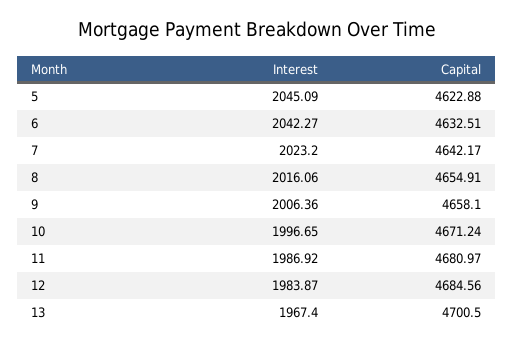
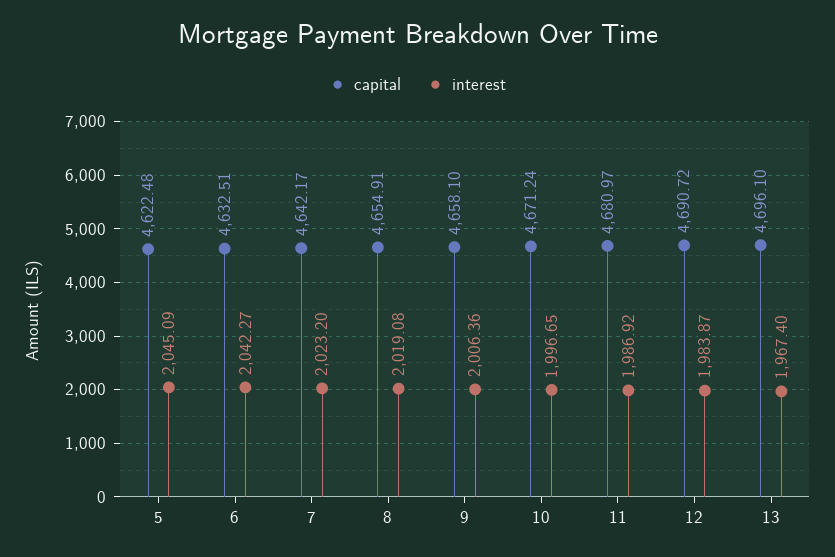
  {
    "Interest": {
      "5": 2045.09,
      "6": 2042.27,
      "7": 2023.2,
-     "8": 2016.06,
+     "8": 2019.08,
      "9": 2006.36,
      "10": 1996.65,
      "11": 1986.92,
      "12": 1983.87,
      "13": 1967.4
    },
    "Capital": {
-     "5": 4622.88,
+     "5": 4622.48,
      "6": 4632.51,
      "7": 4642.17,
      "8": 4654.91,
      "9": 4658.1,
      "10": 4671.24,
      "11": 4680.97,
-     "12": 4684.56,
+     "12": 4690.72,
-     "13": 4700.5
+     "13": 4696.1
    }
  }

